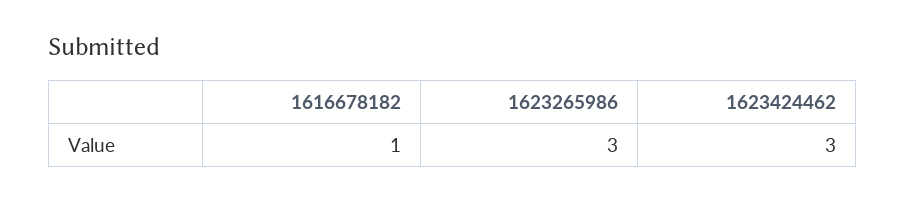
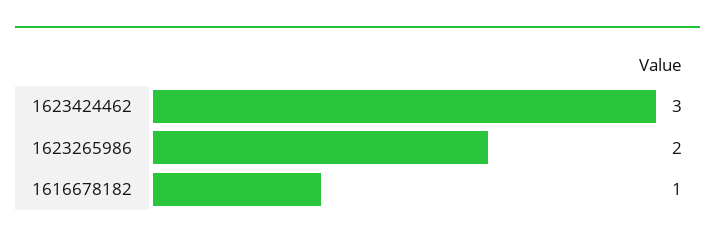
  {
    "1616678182": 1,
-   "1623265986": 3,
+   "1623265986": 2,
    "1623424462": 3
  }

